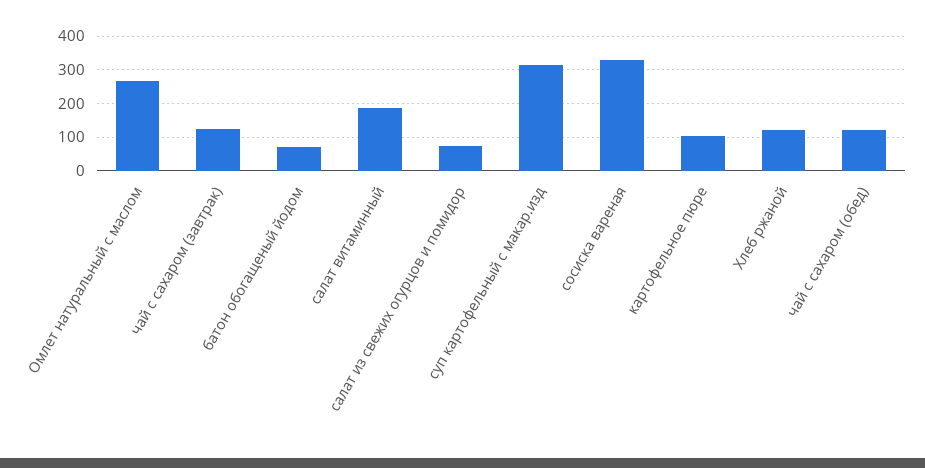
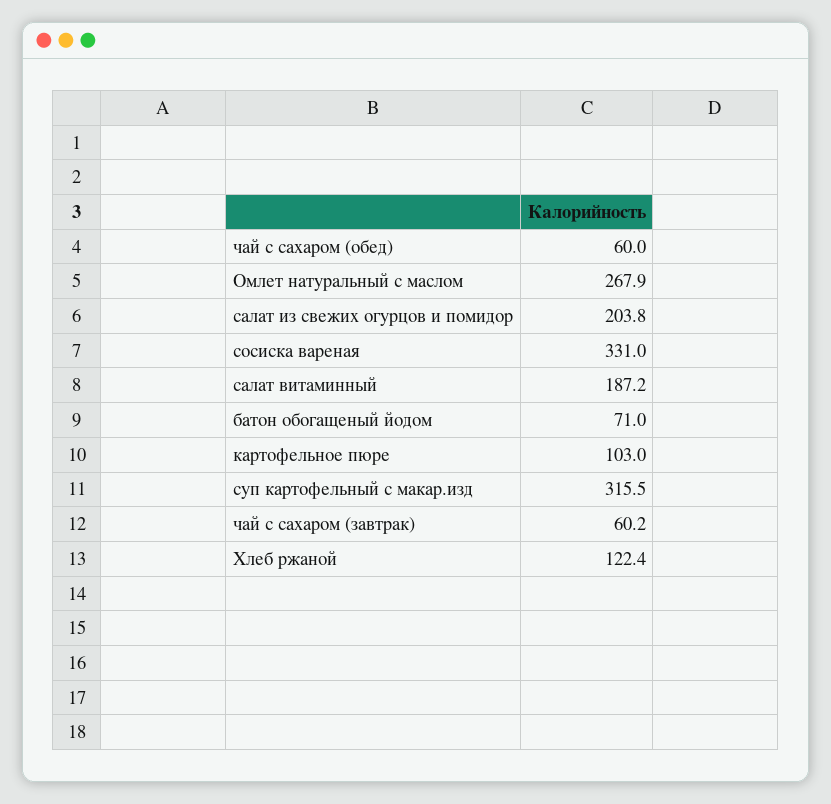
  {
    "Омлет натуральный с маслом": 267.9,
-   "чай с сахаром (завтрак)": 120,
+   "чай с сахаром (завтрак)": 60.2,
    "батон обогащеный йодом": 71,
    "салат витаминный": 187.2,
-   "салат из свежих огурцов и помидор": 80,
+   "салат из свежих огурцов и помидор": 203.8,
    "суп картофельный с макар.изд": 315.5,
    "сосиска вареная": 331,
    "картофельное пюре": 103,
    "Хлеб ржаной": 122.4,
-   "чай с сахаром (обед)": 120
+   "чай с сахаром (обед)": 60
  }

